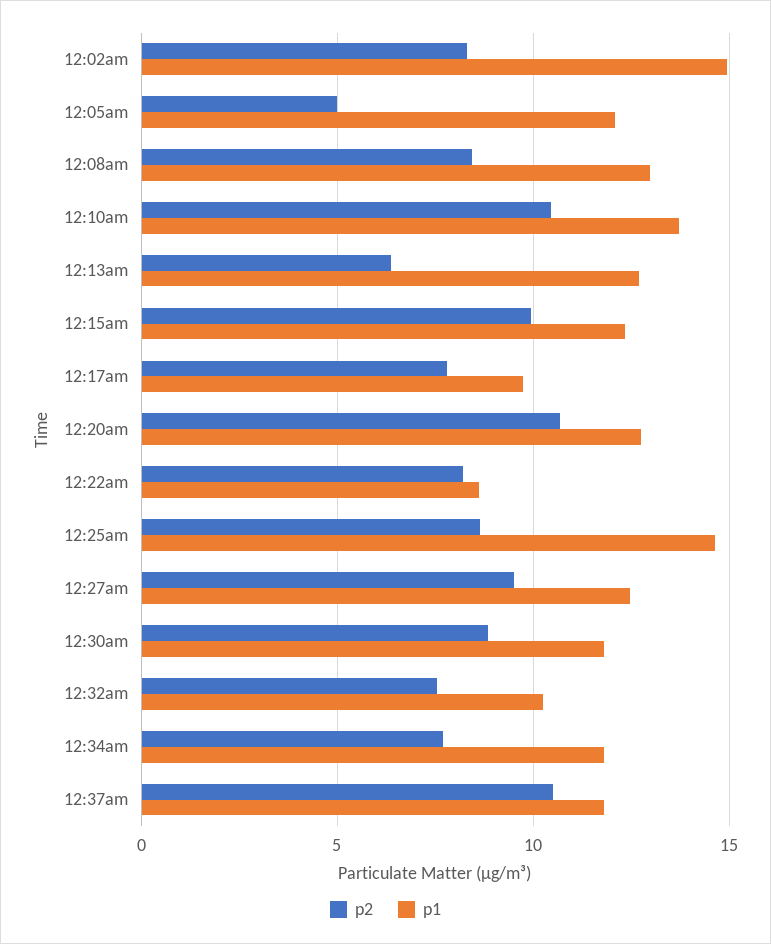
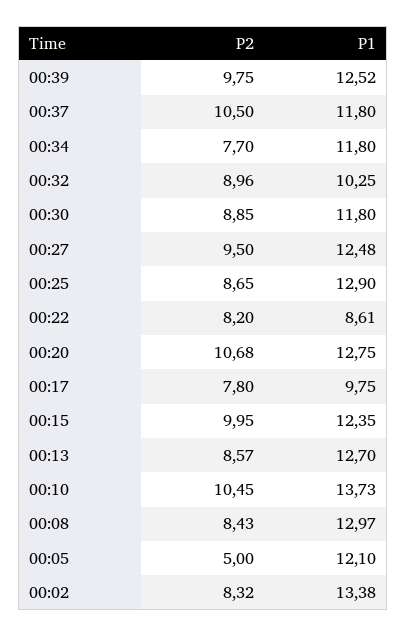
  {
    "p2": {
      "12:02am": 8.32,
      "12:05am": 5,
      "12:08am": 8.43,
      "12:10am": 10.45,
-     "12:13am": 6.5,
+     "12:13am": 8.57,
      "12:15am": 9.95,
      "12:17am": 7.8,
      "12:20am": 10.68,
      "12:22am": 8.2,
      "12:25am": 8.65,
      "12:27am": 9.5,
      "12:30am": 8.85,
-     "12:32am": 7.5,
+     "12:32am": 8.96,
      "12:34am": 7.7,
-     "12:37am": 10.5
+     "12:37am": 10.5,
+     "00:39": 9.75
    },
    "p1": {
-     "12:02am": 15,
+     "12:02am": 13.38,
      "12:05am": 12.1,
      "12:08am": 12.97,
      "12:10am": 13.73,
      "12:13am": 12.7,
      "12:15am": 12.35,
      "12:17am": 9.75,
      "12:20am": 12.75,
      "12:22am": 8.61,
-     "12:25am": 14.5,
+     "12:25am": 12.9,
      "12:27am": 12.48,
      "12:30am": 11.8,
      "12:32am": 10.25,
      "12:34am": 11.8,
-     "12:37am": 11.8
+     "12:37am": 11.8,
+     "00:39": 12.52
    }
  }

